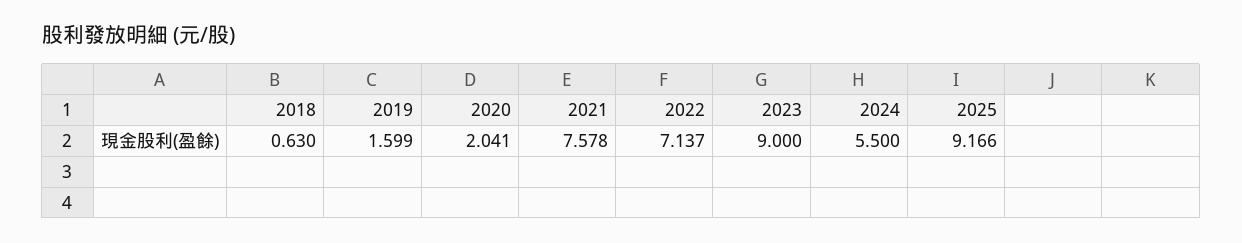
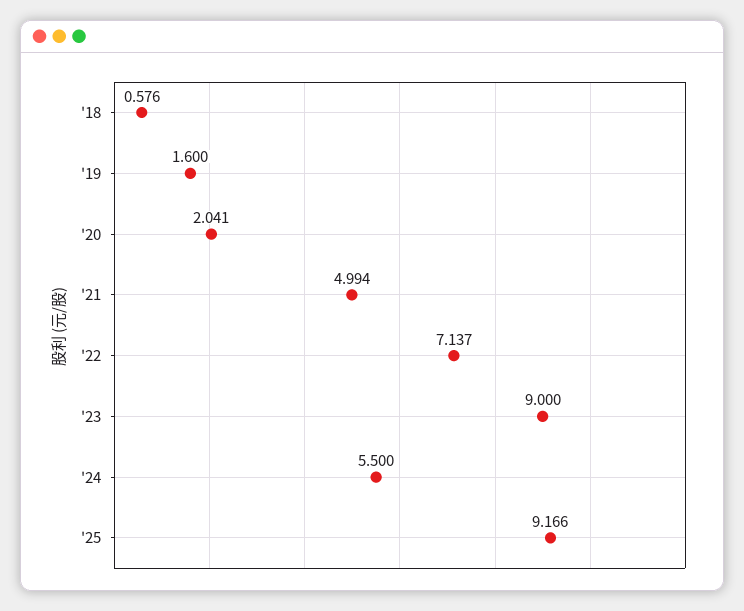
  {
-   "2018": 0.63,
+   "2018": 0.576,
-   "2019": 1.599,
+   "2019": 1.6,
    "2020": 2.041,
-   "2021": 7.578,
+   "2021": 4.994,
    "2022": 7.137,
    "2023": 9,
    "2024": 5.5,
    "2025": 9.166
  }

